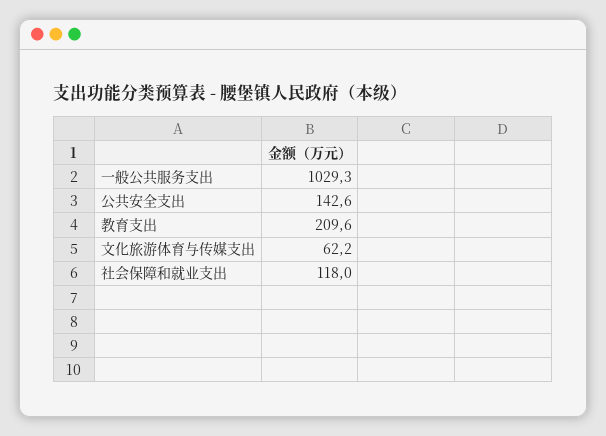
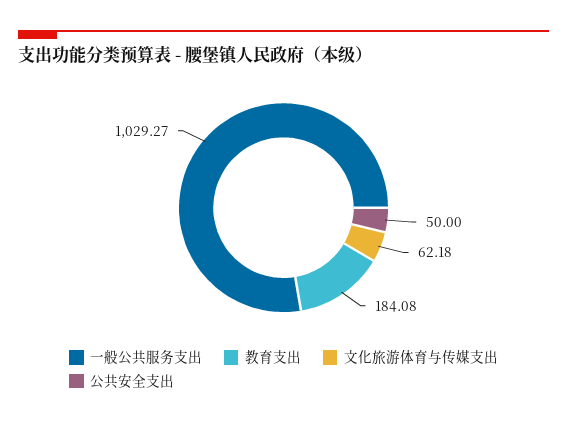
  {
    "一般公共服务支出": 1029.27,
-   "公共安全支出": 142.6,
+   "公共安全支出": 50,
-   "教育支出": 209.6,
+   "教育支出": 184.08,
-   "文化旅游体育与传媒支出": 62.18,
+   "文化旅游体育与传媒支出": 62.18
-   "社会保障和就业支出": 118
  }

